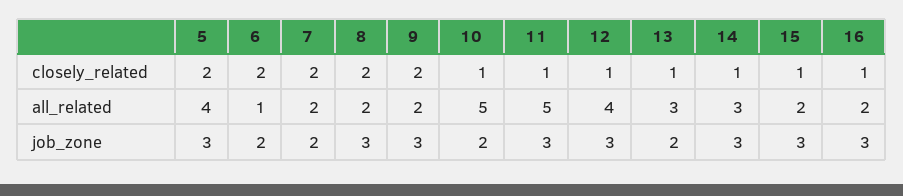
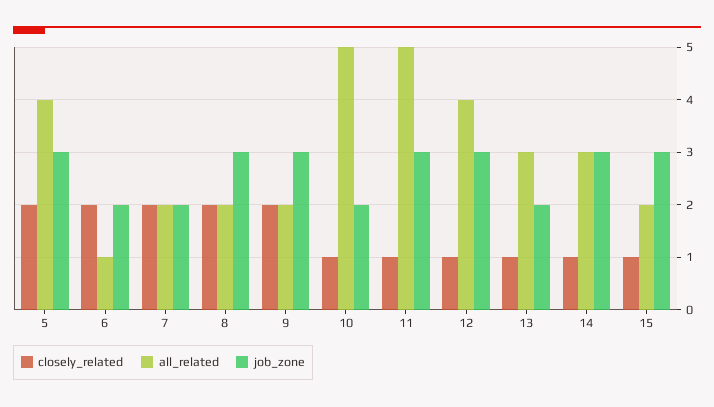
  {
    "closely_related": {
      "5": 2,
      "6": 2,
      "7": 2,
      "8": 2,
      "9": 2,
      "10": 1,
      "11": 1,
      "12": 1,
      "13": 1,
      "14": 1,
-     "15": 1,
+     "15": 1
-     "16": 1
    },
    "all_related": {
      "5": 4,
      "6": 1,
      "7": 2,
      "8": 2,
      "9": 2,
      "10": 5,
      "11": 5,
      "12": 4,
      "13": 3,
      "14": 3,
-     "15": 2,
+     "15": 2
-     "16": 2
    },
    "job_zone": {
      "5": 3,
      "6": 2,
      "7": 2,
      "8": 3,
      "9": 3,
      "10": 2,
      "11": 3,
      "12": 3,
      "13": 2,
      "14": 3,
-     "15": 3,
+     "15": 3
-     "16": 3
    }
  }

